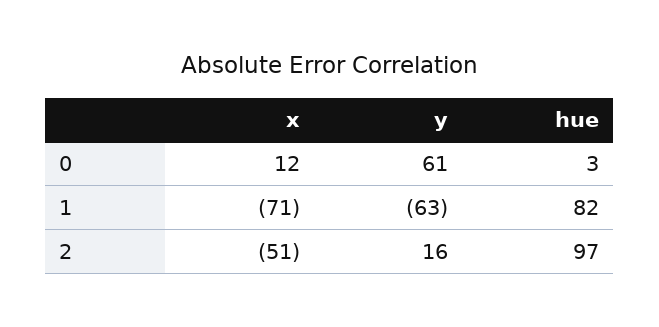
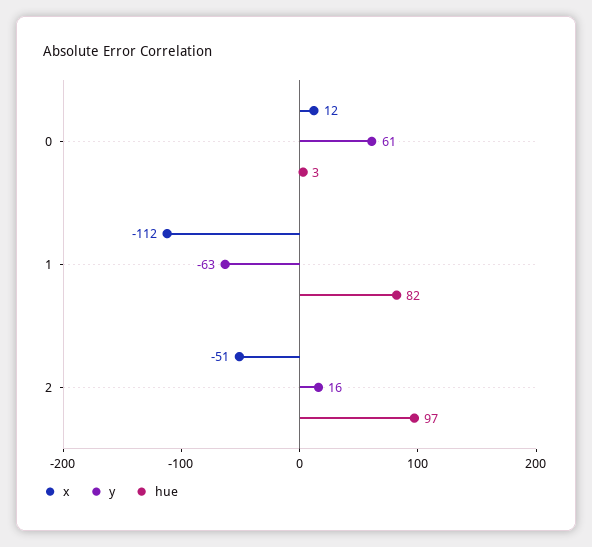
  {
    "x": {
      "0": 12,
-     "1": -71,
+     "1": -112,
      "2": -51
    },
    "y": {
      "0": 61,
      "1": -63,
      "2": 16
    },
    "hue": {
      "0": 3,
      "1": 82,
      "2": 97
    }
  }

